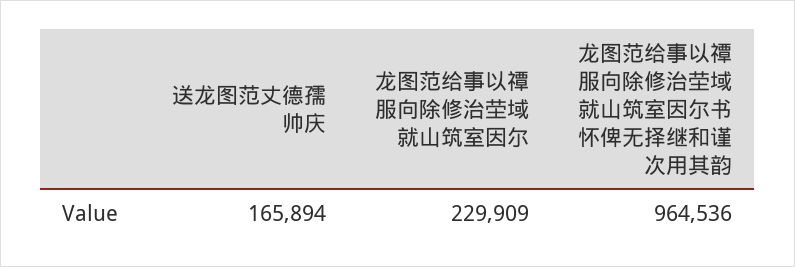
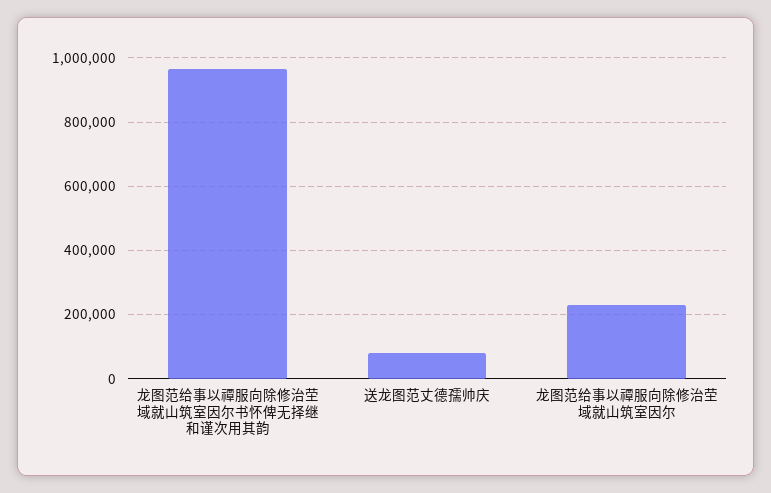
  {
-   "送龙图范丈德孺帅庆": 165894,
+   "送龙图范丈德孺帅庆": 80000,
    "龙图范给事以禫服向除修治茔域就山筑室因尔": 229909,
    "龙图范给事以禫服向除修治茔域就山筑室因尔书怀俾无择继和谨次用其韵": 964536
  }

